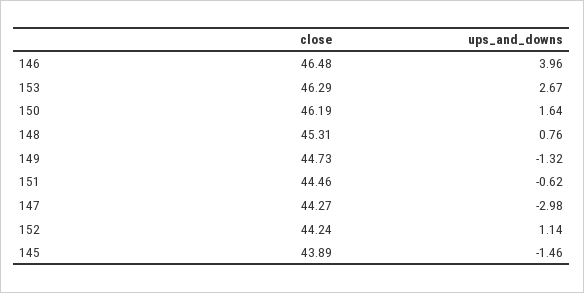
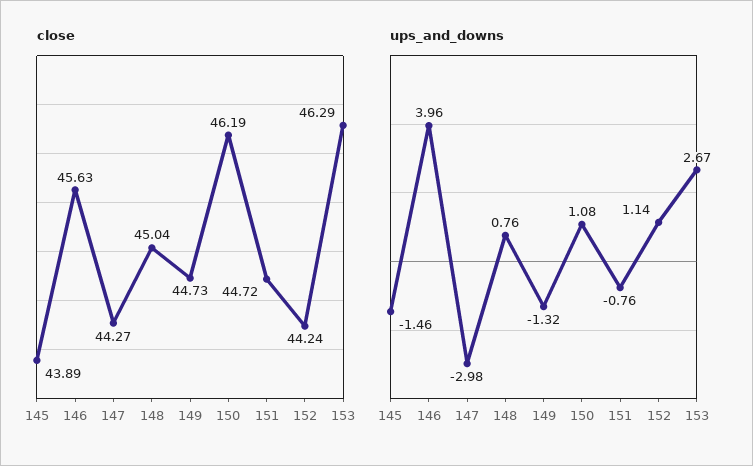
  {
    "close": {
-     "146": 46.48,
+     "146": 45.63,
      "153": 46.29,
      "150": 46.19,
-     "148": 45.31,
+     "148": 45.04,
      "149": 44.73,
-     "151": 44.46,
+     "151": 44.72,
      "147": 44.27,
      "152": 44.24,
      "145": 43.89
    },
    "ups_and_downs": {
      "146": 3.96,
      "153": 2.67,
-     "150": 1.64,
+     "150": 1.08,
      "148": 0.76,
      "149": -1.32,
-     "151": -0.62,
+     "151": -0.76,
      "147": -2.98,
      "152": 1.14,
      "145": -1.46
    }
  }

